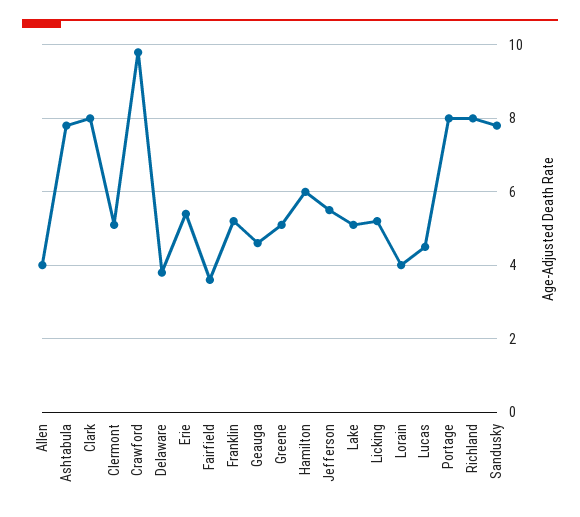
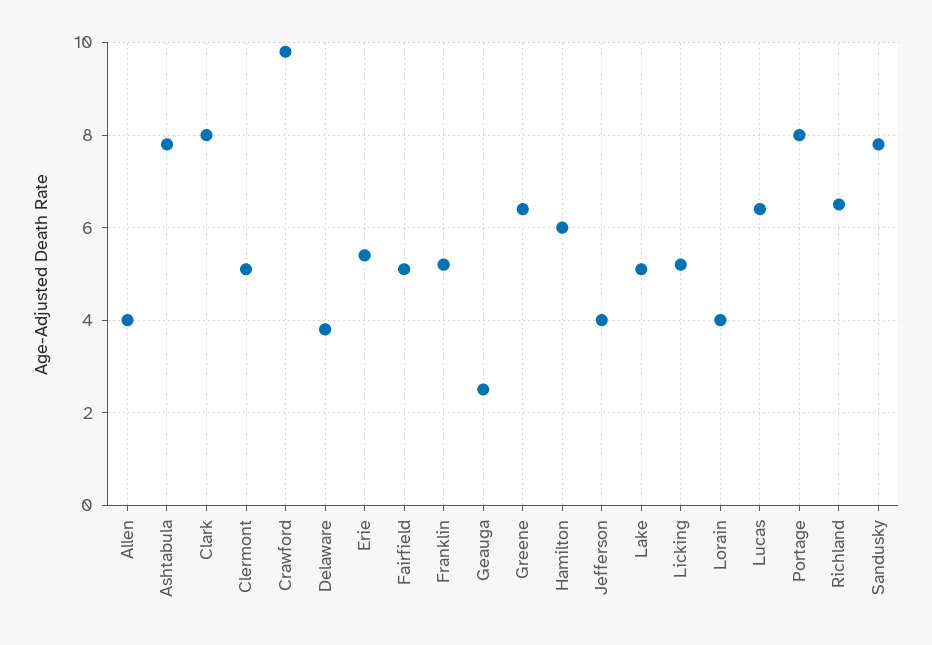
  {
    "Allen": 4,
    "Ashtabula": 8,
    "Clark": 8,
    "Clermont": 5,
    "Crawford": 10,
    "Delaware": 4,
    "Erie": 5.5,
-   "Fairfield": 3.5,
+   "Fairfield": 5,
    "Franklin": 5,
-   "Geauga": 4.5,
+   "Geauga": 2.5,
-   "Greene": 5,
+   "Greene": 6.5,
    "Hamilton": 6,
-   "Jefferson": 5.5,
+   "Jefferson": 4,
    "Lake": 5,
    "Licking": 5,
    "Lorain": 4,
-   "Lucas": 4.5,
+   "Lucas": 6.5,
    "Portage": 8,
-   "Richland": 8,
+   "Richland": 6.5,
    "Sandusky": 8
  }

